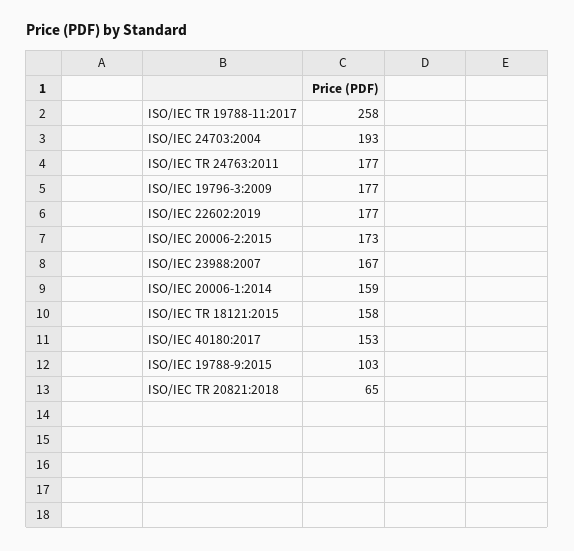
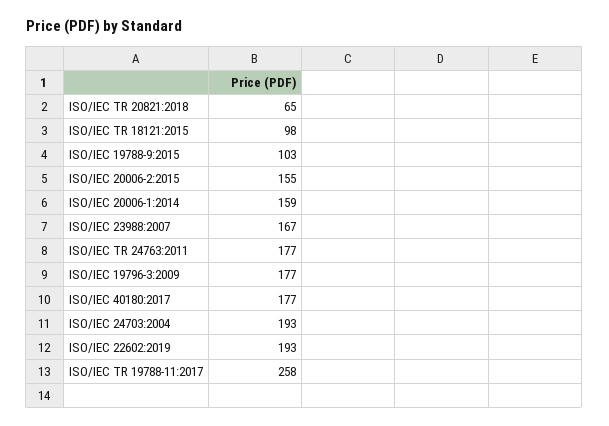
  {
    "ISO/IEC TR 19788-11:2017": 258,
    "ISO/IEC 24703:2004": 193,
    "ISO/IEC TR 24763:2011": 177,
    "ISO/IEC 19796-3:2009": 177,
-   "ISO/IEC 22602:2019": 177,
+   "ISO/IEC 22602:2019": 193,
-   "ISO/IEC 20006-2:2015": 173,
+   "ISO/IEC 20006-2:2015": 155,
    "ISO/IEC 23988:2007": 167,
    "ISO/IEC 20006-1:2014": 159,
-   "ISO/IEC TR 18121:2015": 158,
+   "ISO/IEC TR 18121:2015": 98,
-   "ISO/IEC 40180:2017": 153,
+   "ISO/IEC 40180:2017": 177,
    "ISO/IEC 19788-9:2015": 103,
    "ISO/IEC TR 20821:2018": 65
  }

